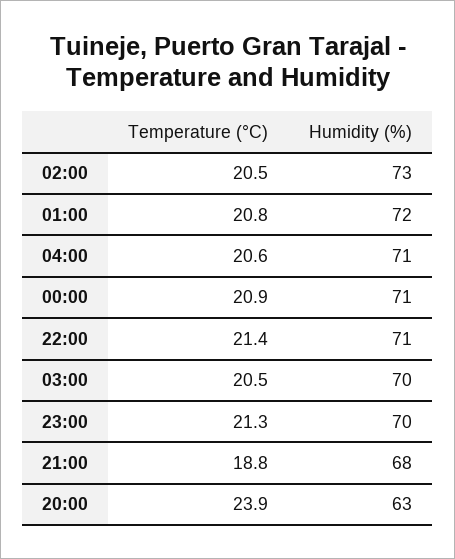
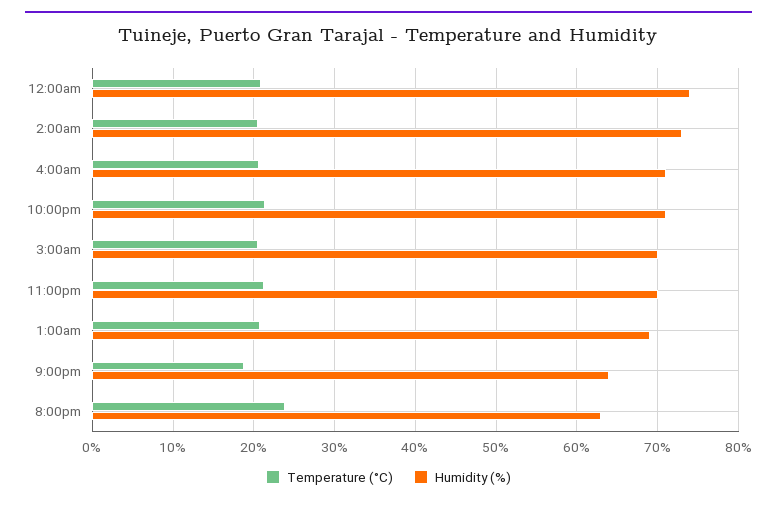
  {
    "Temperature (°C)": {
      "02:00": 20.5,
      "01:00": 20.8,
      "04:00": 20.6,
      "00:00": 20.9,
      "22:00": 21.4,
      "03:00": 20.5,
      "23:00": 21.3,
      "21:00": 18.8,
      "20:00": 23.9
    },
    "Humidity (%)": {
      "02:00": 73,
-     "01:00": 72,
+     "01:00": 69,
      "04:00": 71,
-     "00:00": 71,
+     "00:00": 74,
      "22:00": 71,
      "03:00": 70,
      "23:00": 70,
-     "21:00": 68,
+     "21:00": 64,
      "20:00": 63
    }
  }

